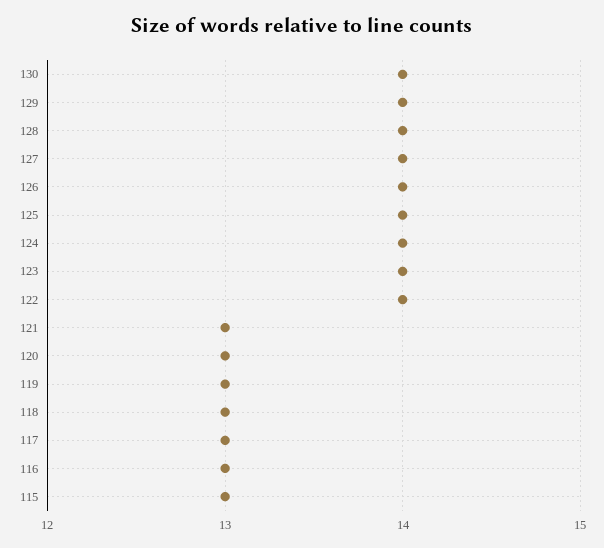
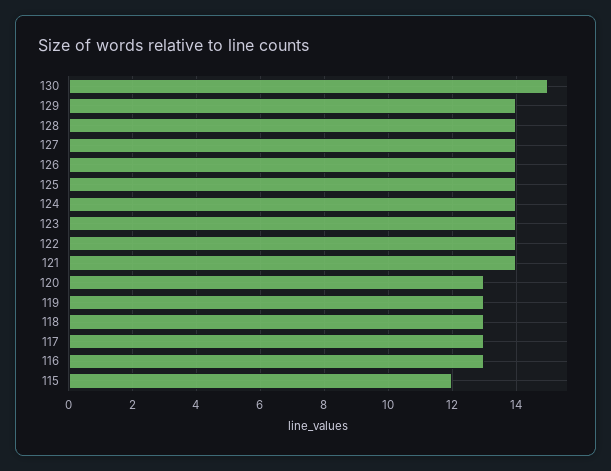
  {
-   "130": 14,
+   "130": 15,
    "129": 14,
    "128": 14,
    "127": 14,
    "126": 14,
    "125": 14,
    "124": 14,
    "123": 14,
    "122": 14,
-   "121": 13,
+   "121": 14,
    "120": 13,
    "119": 13,
    "118": 13,
    "117": 13,
    "116": 13,
-   "115": 13
+   "115": 12
  }

